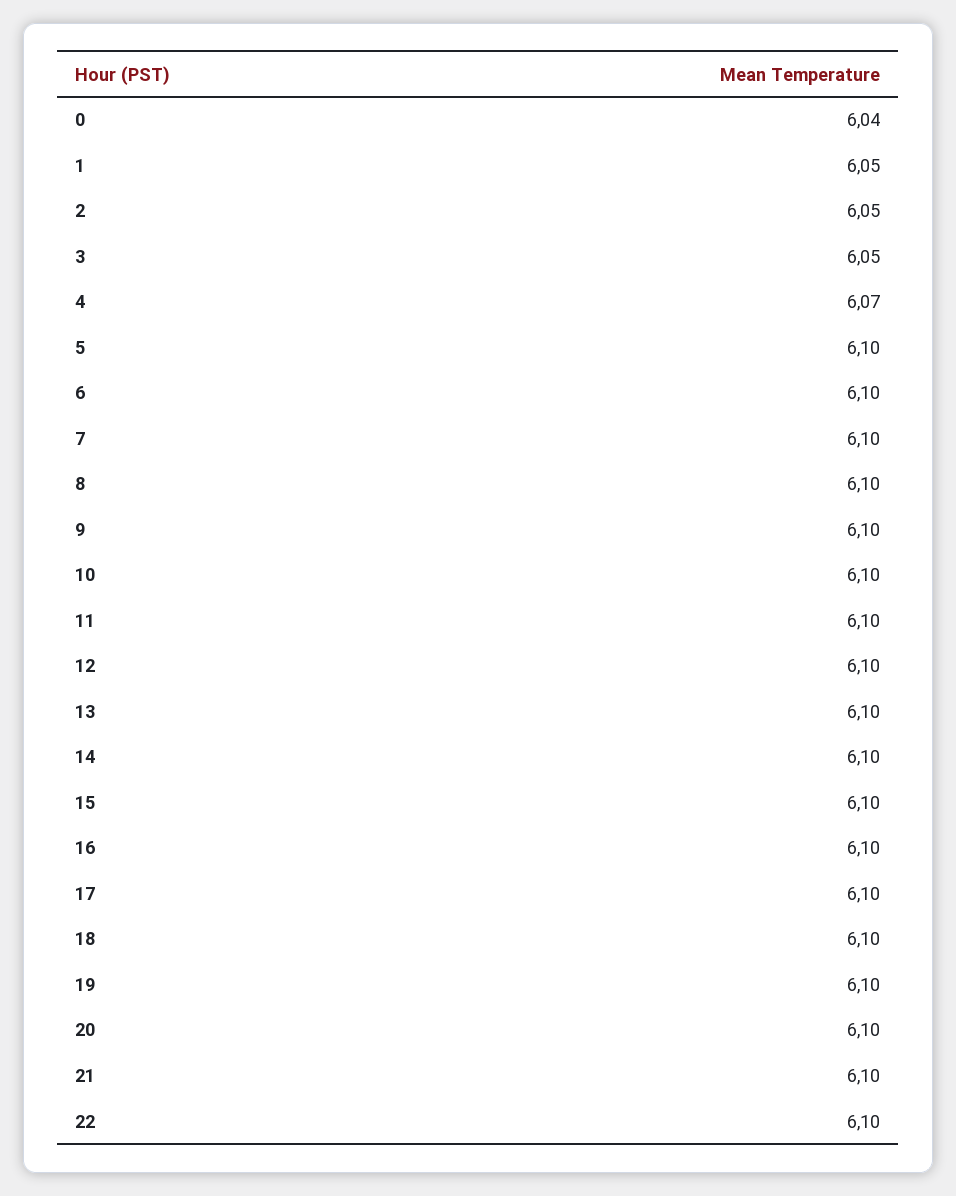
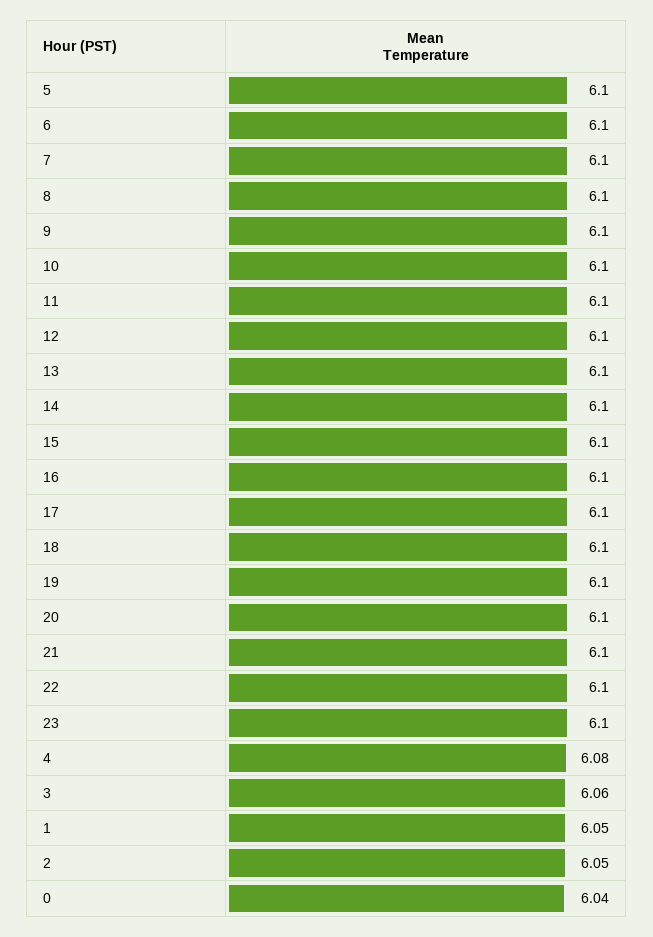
  {
    "0": 6.04,
    "1": 6.05,
    "2": 6.05,
-   "3": 6.05,
+   "3": 6.06,
-   "4": 6.07,
+   "4": 6.08,
    "5": 6.1,
    "6": 6.1,
    "7": 6.1,
    "8": 6.1,
    "9": 6.1,
    "10": 6.1,
    "11": 6.1,
    "12": 6.1,
    "13": 6.1,
    "14": 6.1,
    "15": 6.1,
    "16": 6.1,
    "17": 6.1,
    "18": 6.1,
    "19": 6.1,
    "20": 6.1,
    "21": 6.1,
-   "22": 6.1
+   "22": 6.1,
+   "23": 6.1
  }

